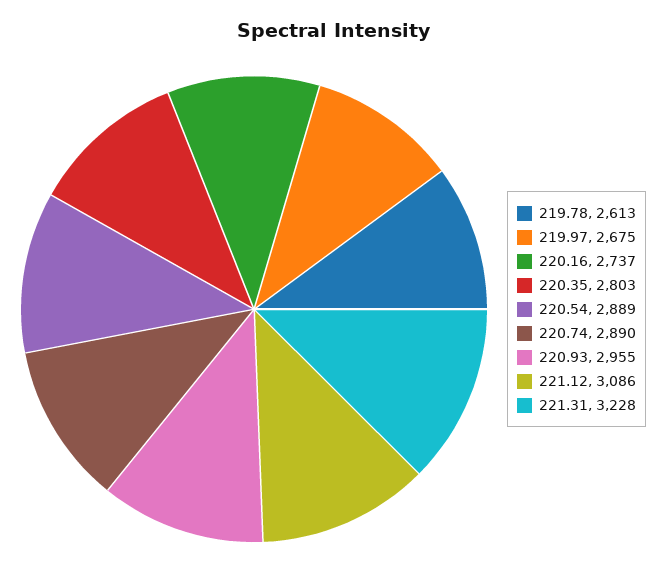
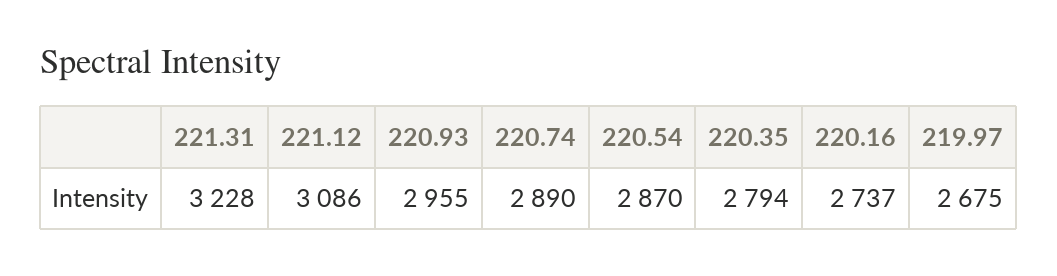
  {
-   "219.78": 2613,
    "219.97": 2675,
    "220.16": 2737,
-   "220.35": 2803,
+   "220.35": 2794,
-   "220.54": 2889,
+   "220.54": 2870,
    "220.74": 2890,
    "220.93": 2955,
    "221.12": 3086,
    "221.31": 3228
  }

